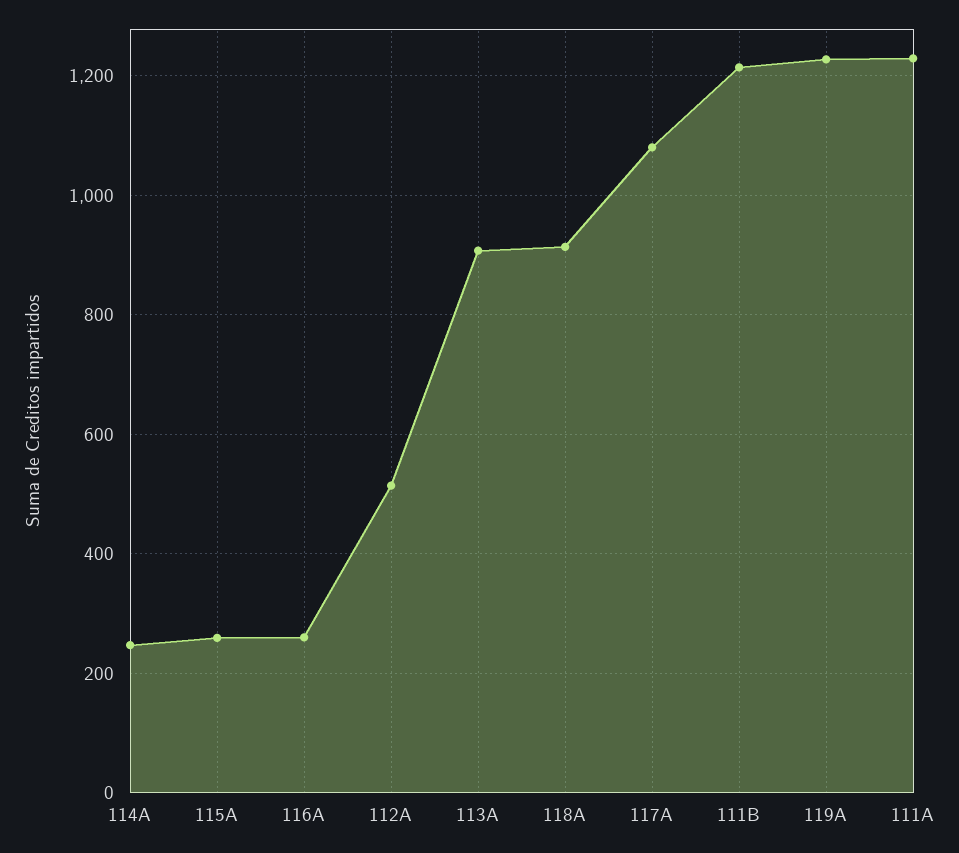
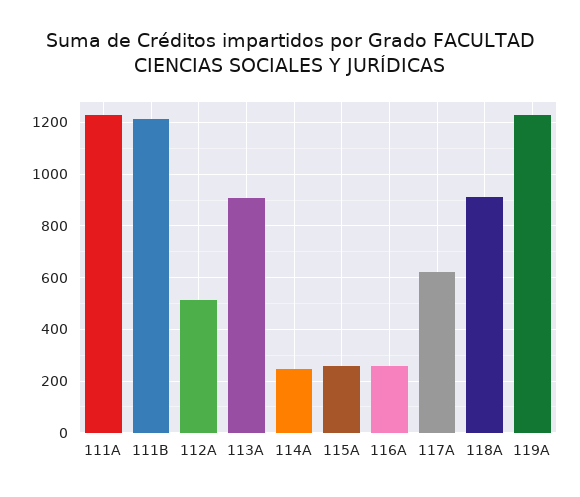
  {
    "114A": 240,
    "115A": 260,
    "116A": 260,
    "112A": 520,
    "113A": 900,
    "118A": 920,
-   "117A": 1080,
+   "117A": 625,
    "111B": 1220,
    "119A": 1220,
    "111A": 1220
  }

